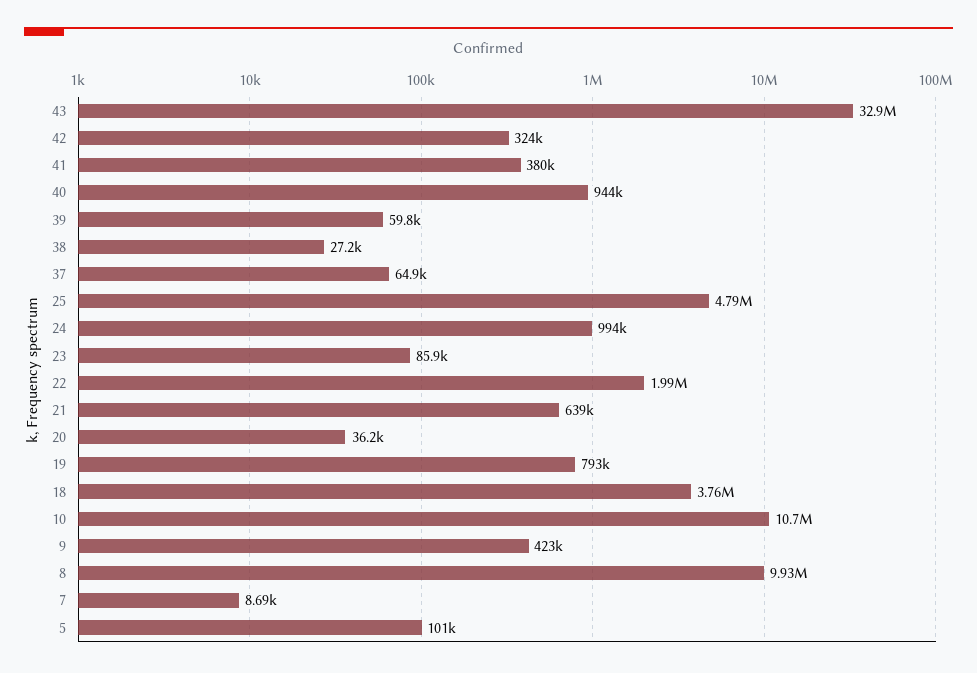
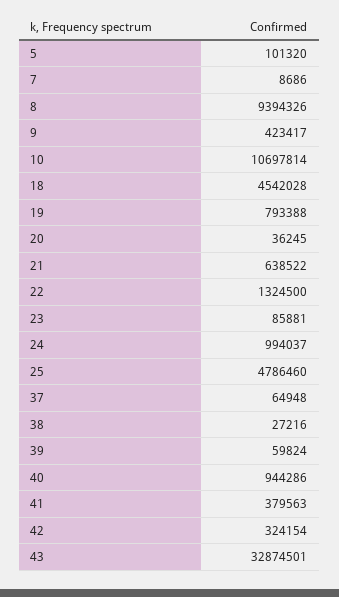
  {
    "43": 32874501,
    "42": 324154,
    "41": 379563,
    "40": 944286,
    "39": 59824,
    "38": 27216,
    "37": 64948,
    "25": 4786460,
    "24": 994037,
    "23": 85881,
-   "22": 1990000,
+   "22": 1324500,
    "21": 638522,
    "20": 36245,
    "19": 793388,
-   "18": 3760000,
+   "18": 4542028,
    "10": 10697814,
    "9": 423417,
-   "8": 9930000,
+   "8": 9394326,
    "7": 8686,
    "5": 101320
  }

